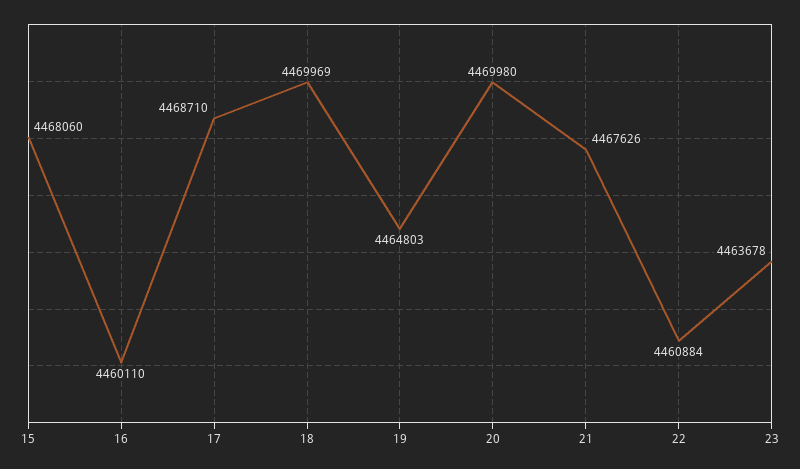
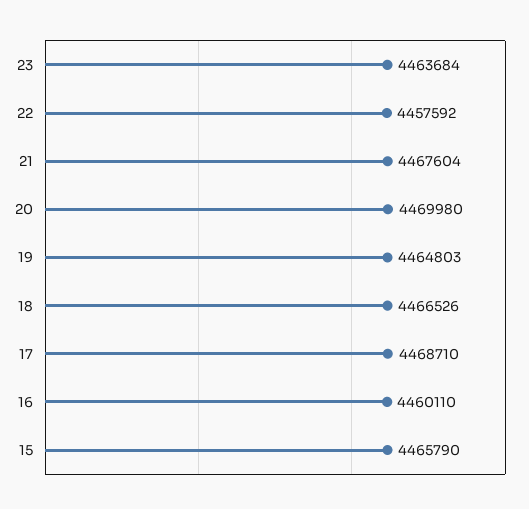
  {
-   "15": 4468060,
+   "15": 4465790,
    "16": 4460110,
    "17": 4468710,
-   "18": 4469969,
+   "18": 4466526,
    "19": 4464803,
    "20": 4469980,
-   "21": 4467626,
+   "21": 4467604,
-   "22": 4460884,
+   "22": 4457592,
-   "23": 4463678
+   "23": 4463684
  }

